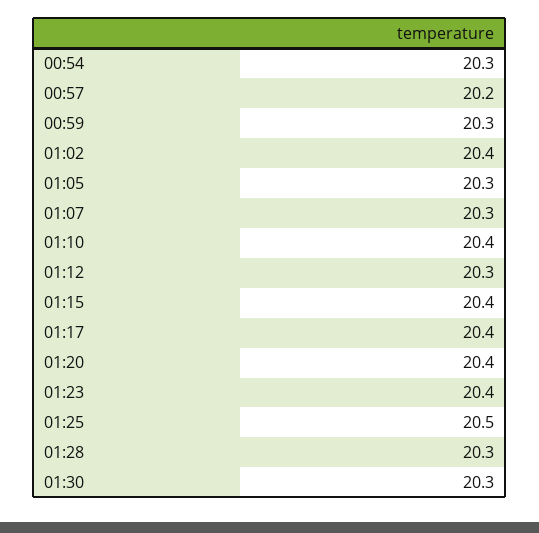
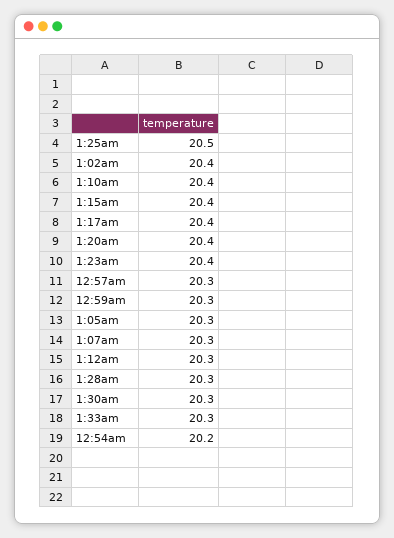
  {
-   "00:54": 20.3,
+   "00:54": 20.2,
-   "00:57": 20.2,
+   "00:57": 20.3,
    "00:59": 20.3,
    "01:02": 20.4,
    "01:05": 20.3,
    "01:07": 20.3,
    "01:10": 20.4,
    "01:12": 20.3,
    "01:15": 20.4,
    "01:17": 20.4,
    "01:20": 20.4,
    "01:23": 20.4,
    "01:25": 20.5,
    "01:28": 20.3,
-   "01:30": 20.3
+   "01:30": 20.3,
+   "1:33am": 20.3
  }

